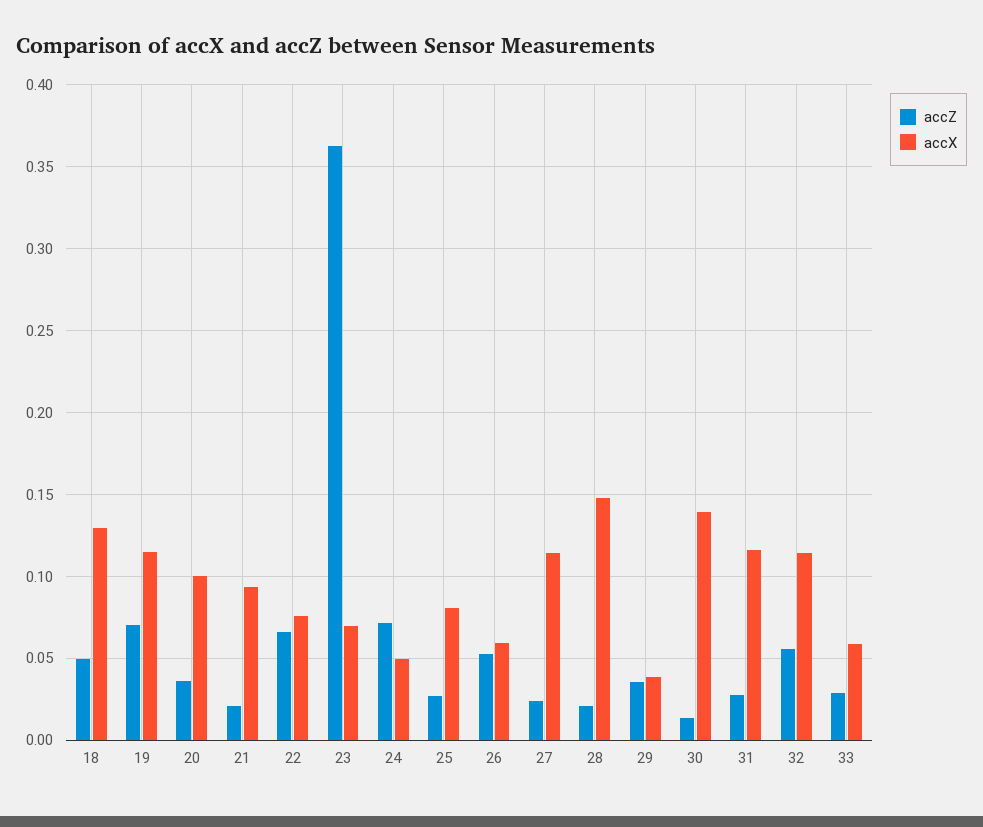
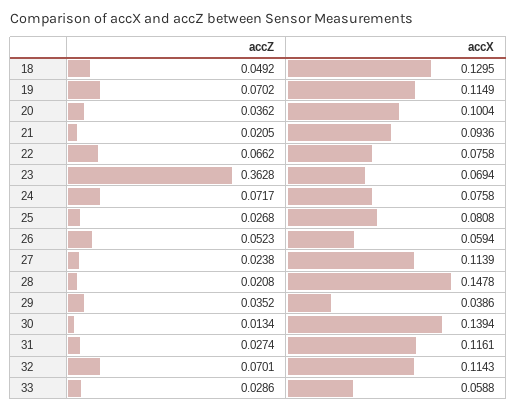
  {
    "accZ": {
      "18": 0.0492,
      "19": 0.0702,
      "20": 0.0362,
      "21": 0.0205,
      "22": 0.0662,
      "23": 0.3628,
      "24": 0.0717,
      "25": 0.0268,
      "26": 0.0523,
      "27": 0.0238,
      "28": 0.0208,
      "29": 0.0352,
      "30": 0.0134,
      "31": 0.0274,
-     "32": 0.055,
+     "32": 0.0701,
      "33": 0.0286
    },
    "accX": {
      "18": 0.1295,
      "19": 0.1149,
      "20": 0.1004,
      "21": 0.0936,
      "22": 0.0758,
      "23": 0.0694,
-     "24": 0.05,
+     "24": 0.0758,
      "25": 0.0808,
      "26": 0.0594,
      "27": 0.1139,
      "28": 0.1478,
      "29": 0.0386,
      "30": 0.1394,
      "31": 0.1161,
      "32": 0.1143,
      "33": 0.0588
    }
  }

